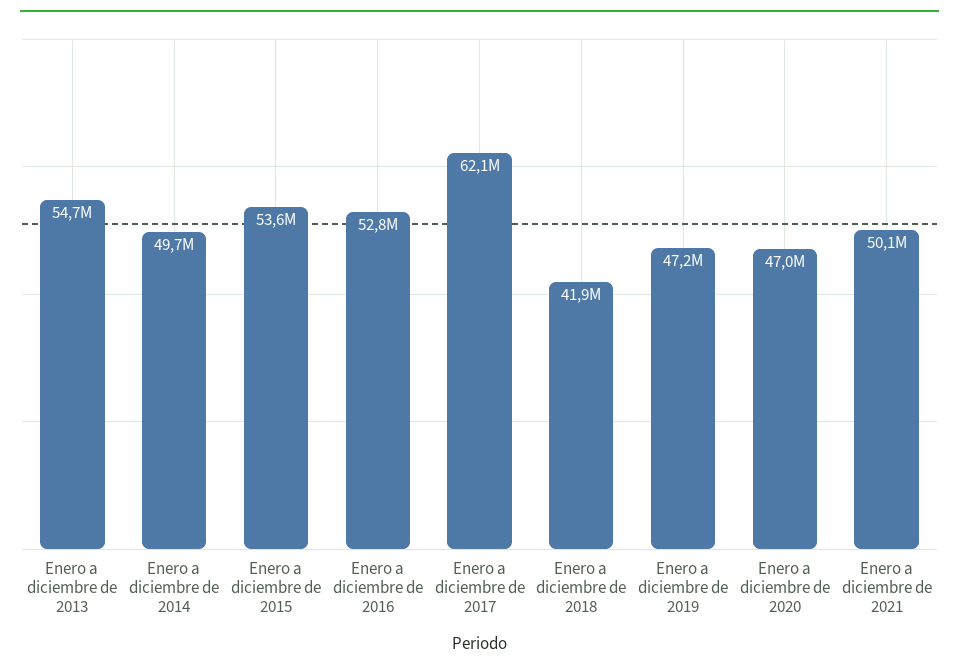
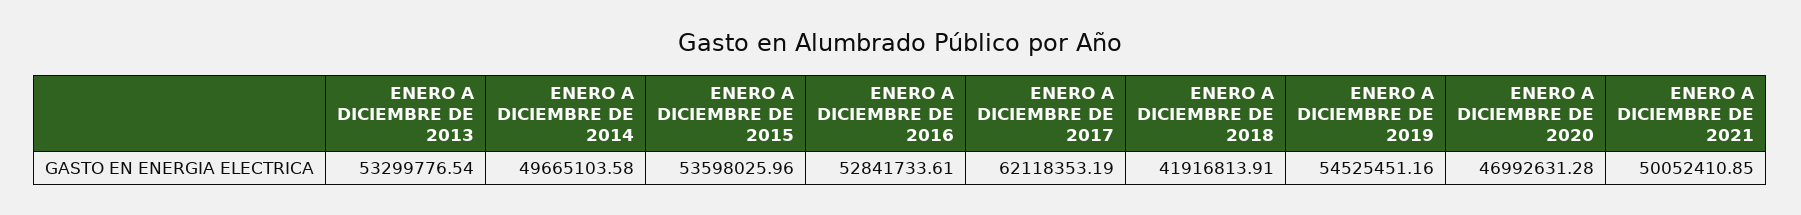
  {
-   "Enero a diciembre de 2013": 54700000,
+   "Enero a diciembre de 2013": 53299776.54,
    "Enero a diciembre de 2014": 49665103.58,
    "Enero a diciembre de 2015": 53598025.96,
    "Enero a diciembre de 2016": 52841733.61,
    "Enero a diciembre de 2017": 62118353.19,
    "Enero a diciembre de 2018": 41916813.91,
-   "Enero a diciembre de 2019": 47200000,
+   "Enero a diciembre de 2019": 54525451.16,
    "Enero a diciembre de 2020": 46992631.28,
    "Enero a diciembre de 2021": 50052410.85
  }

